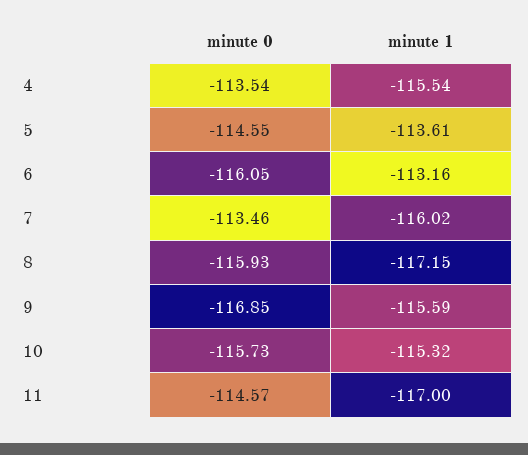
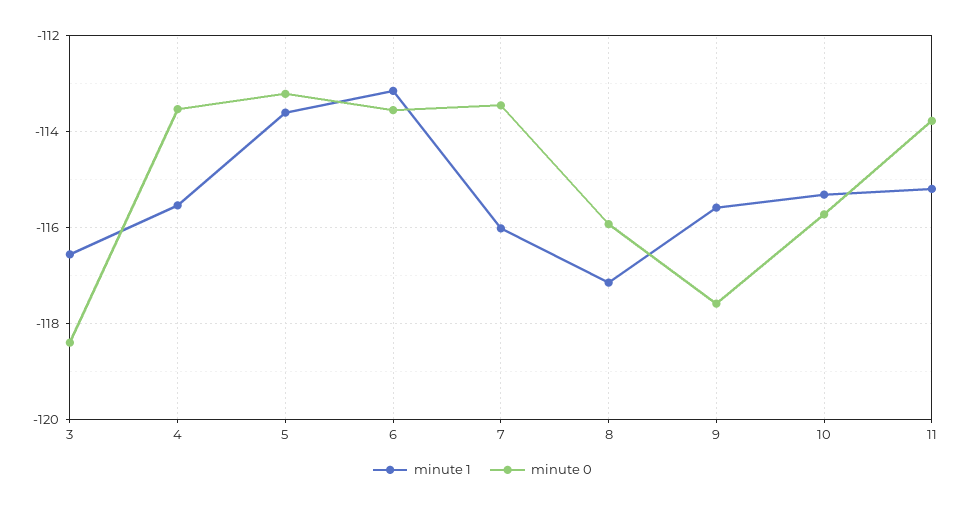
  {
    "minute 0": {
      "4": -113.54,
-     "5": -114.55,
+     "5": -113.2,
-     "6": -116.05,
+     "6": -113.6,
      "7": -113.46,
      "8": -115.93,
-     "9": -116.85,
+     "9": -117.6,
      "10": -115.73,
-     "11": -114.57
+     "11": -113.8,
+     "3": -118.4
    },
    "minute 1": {
      "4": -115.54,
      "5": -113.61,
      "6": -113.16,
      "7": -116.02,
      "8": -117.15,
      "9": -115.59,
      "10": -115.32,
-     "11": -117
+     "11": -115.2,
+     "3": -116.6
    }
  }

